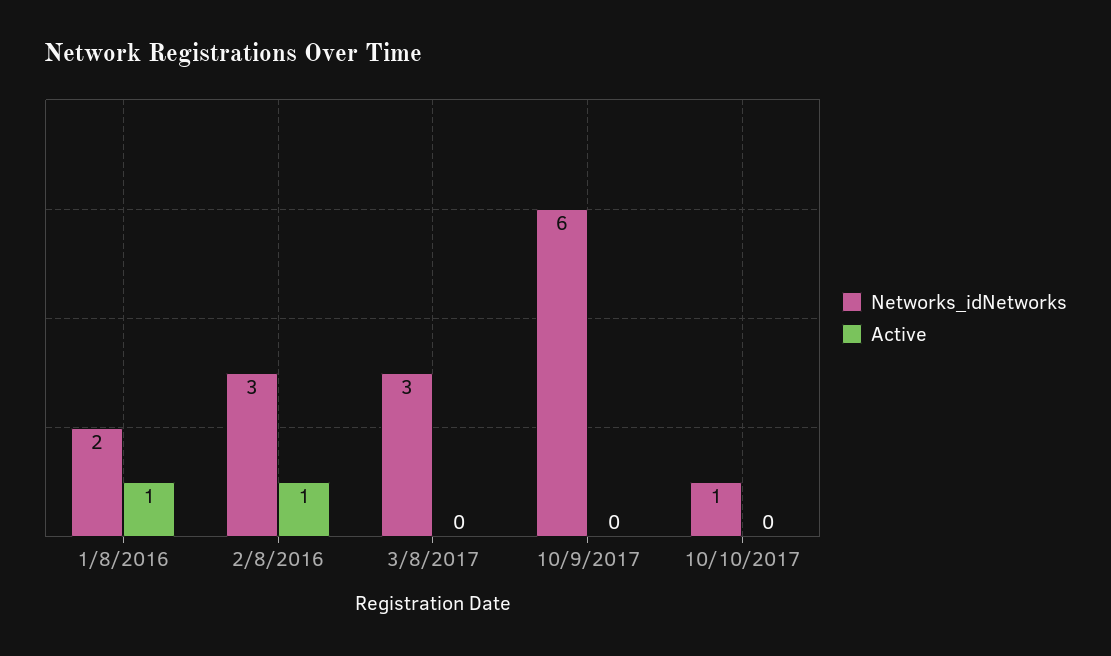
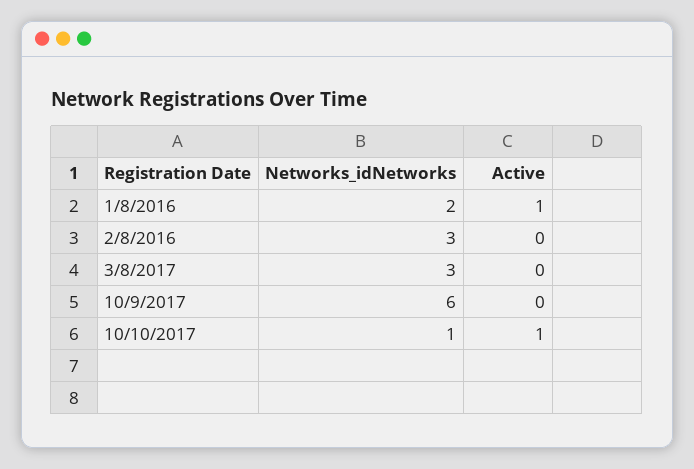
  {
    "Networks_idNetworks": {
      "1/8/2016": 2,
      "2/8/2016": 3,
      "3/8/2017": 3,
      "10/9/2017": 6,
      "10/10/2017": 1
    },
    "Active": {
      "1/8/2016": 1,
-     "2/8/2016": 1,
+     "2/8/2016": 0,
      "3/8/2017": 0,
      "10/9/2017": 0,
-     "10/10/2017": 0
+     "10/10/2017": 1
    }
  }

